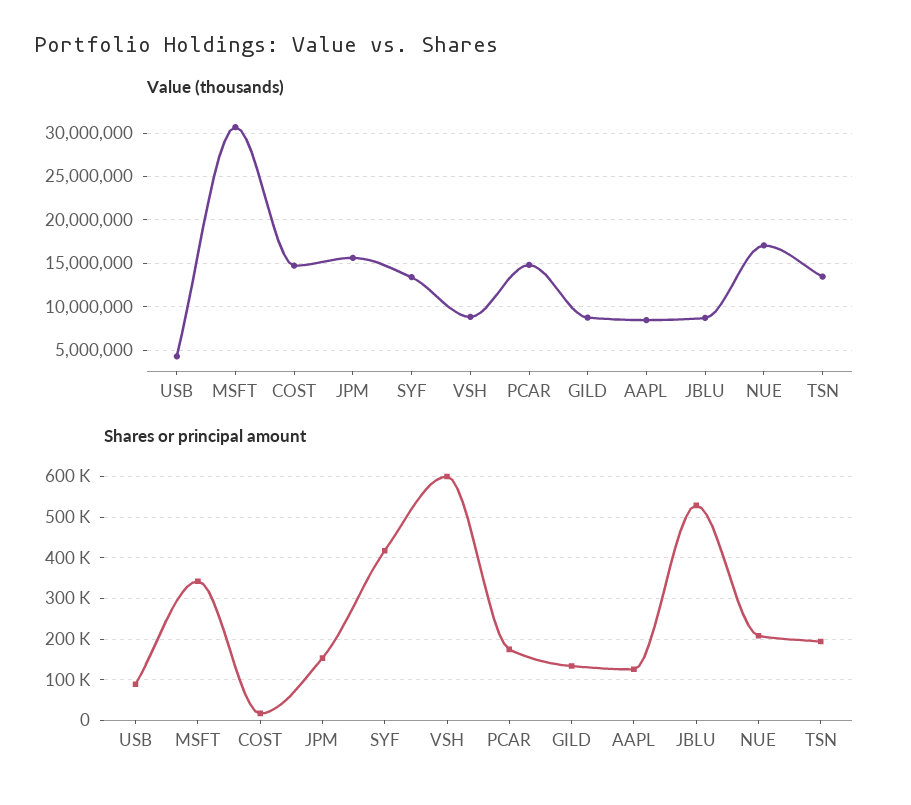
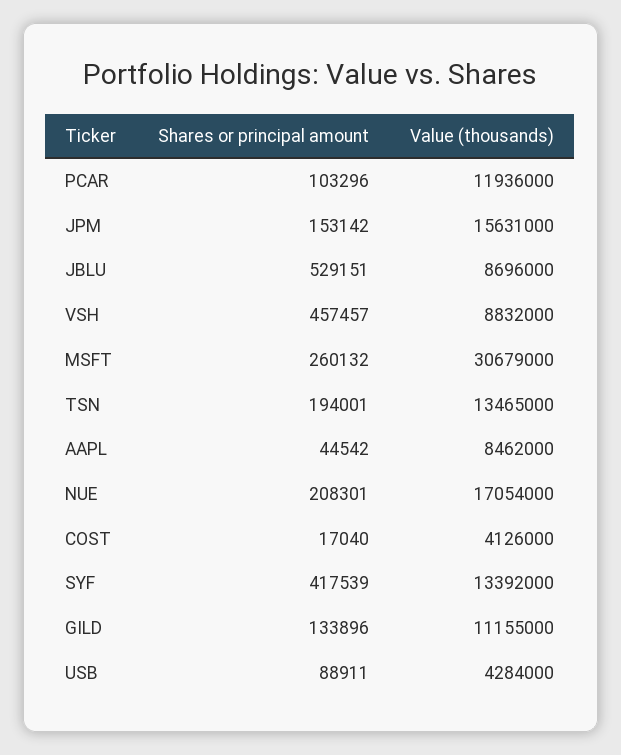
  {
    "Value (thousands)": {
      "USB": 4284000,
      "MSFT": 30679000,
-     "COST": 15000000,
+     "COST": 4126000,
      "JPM": 15631000,
      "SYF": 13392000,
      "VSH": 8832000,
-     "PCAR": 15000000,
+     "PCAR": 11936000,
-     "GILD": 9000000,
+     "GILD": 11155000,
      "AAPL": 8462000,
      "JBLU": 8696000,
      "NUE": 17054000,
      "TSN": 13465000
    },
    "Shares or principal amount": {
      "USB": 88911,
-     "MSFT": 340000,
+     "MSFT": 260132,
      "COST": 17040,
      "JPM": 153142,
      "SYF": 417539,
-     "VSH": 600000,
+     "VSH": 457457,
-     "PCAR": 180000,
+     "PCAR": 103296,
      "GILD": 133896,
-     "AAPL": 120000,
+     "AAPL": 44542,
      "JBLU": 529151,
      "NUE": 208301,
      "TSN": 194001
    }
  }

